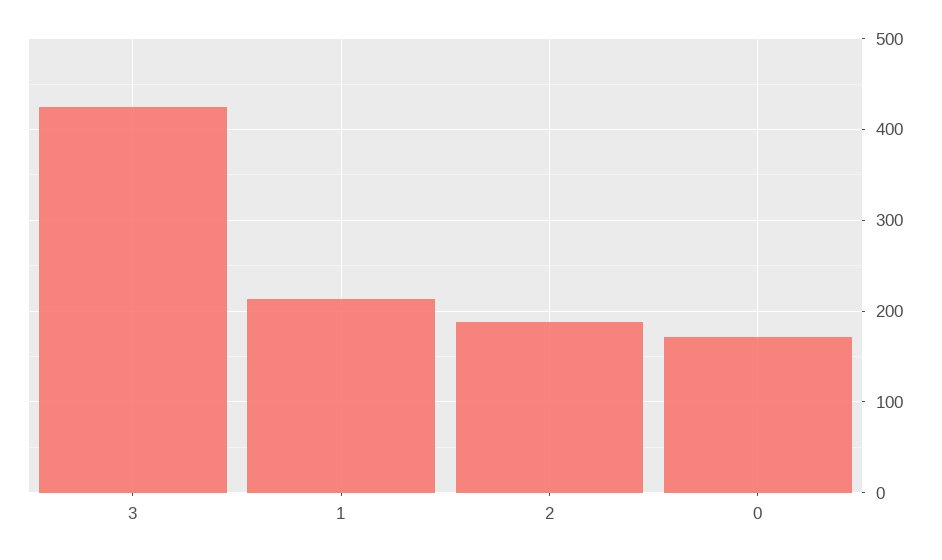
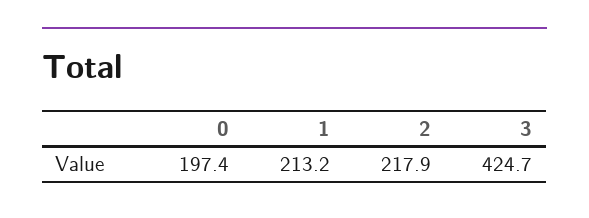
  {
    "3": 424.7,
    "1": 213.2,
-   "2": 190,
+   "2": 217.9,
-   "0": 170
+   "0": 197.4
  }

